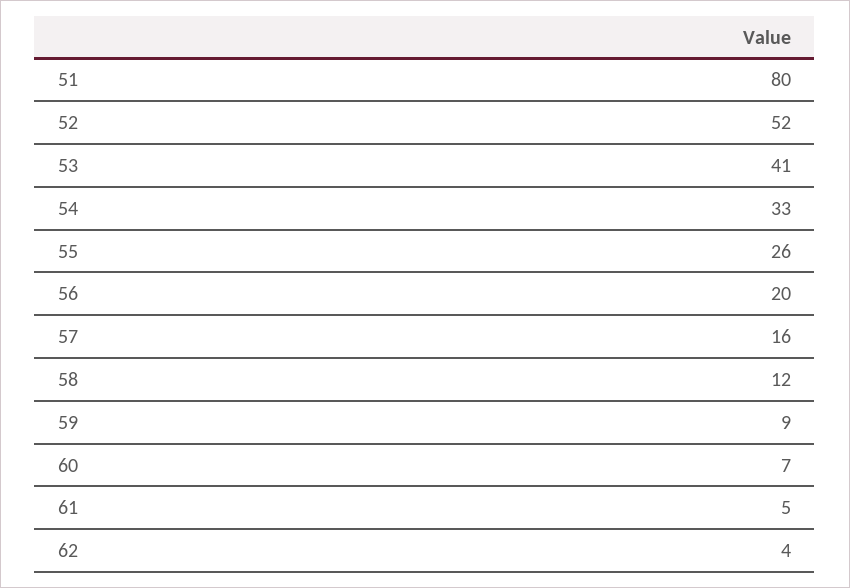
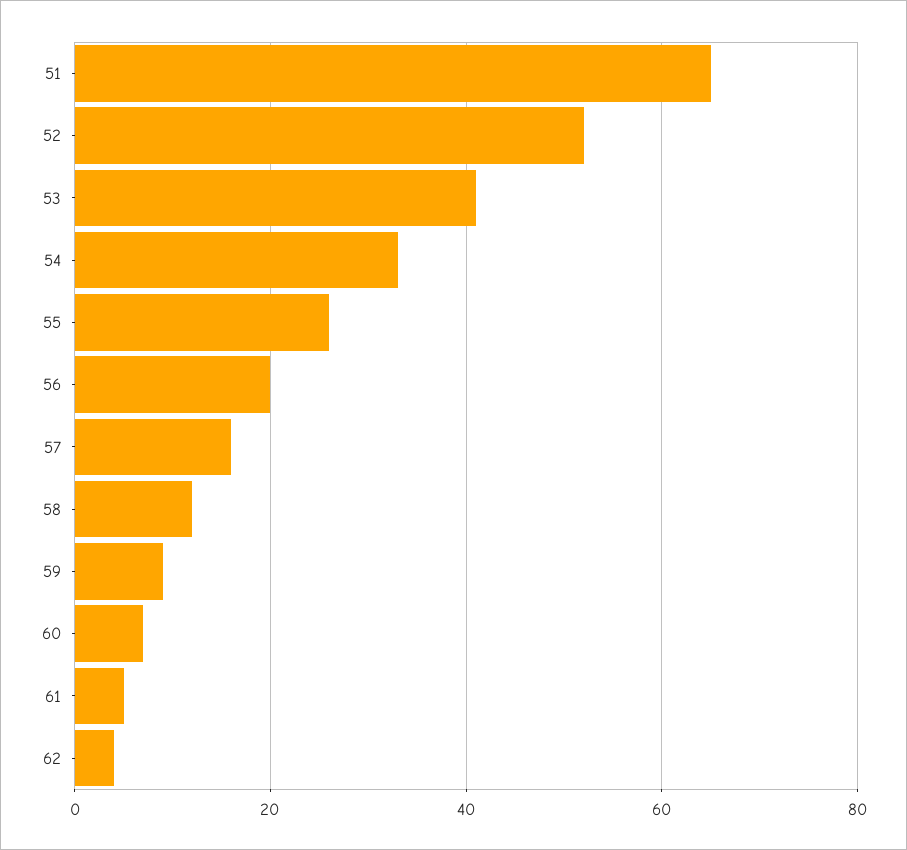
  {
-   "51": 80,
+   "51": 65,
    "52": 52,
    "53": 41,
    "54": 33,
    "55": 26,
    "56": 20,
    "57": 16,
    "58": 12,
    "59": 9,
    "60": 7,
    "61": 5,
    "62": 4
  }

